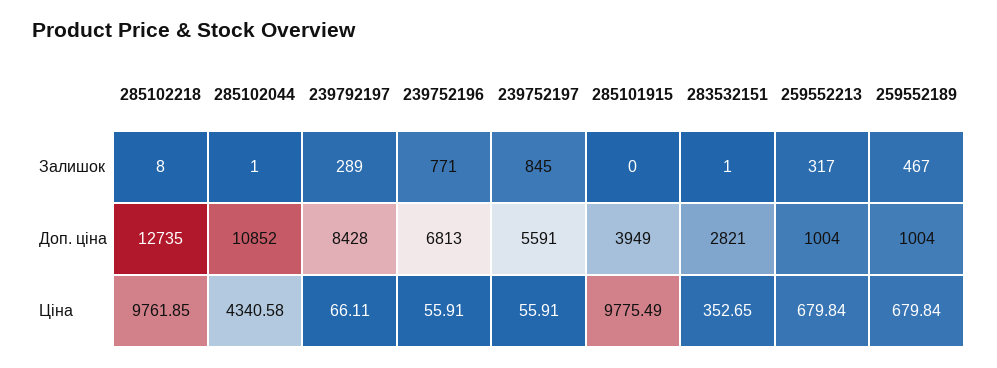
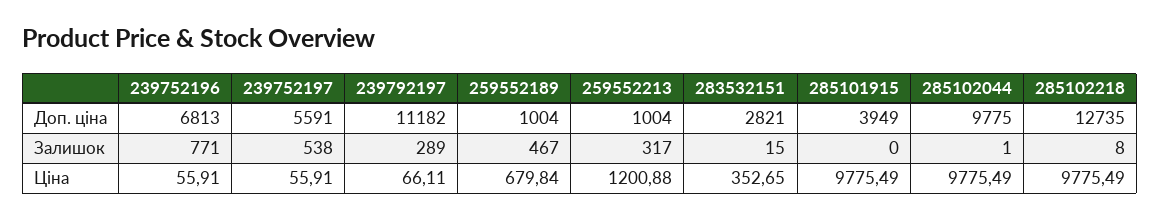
  {
    "285102218": {
      "Залишок": 8,
      "Доп. ціна": 12735,
-     "Ціна": 9761.85
+     "Ціна": 9775.49
    },
    "285102044": {
      "Залишок": 1,
-     "Доп. ціна": 10852,
+     "Доп. ціна": 9775,
-     "Ціна": 4340.58
+     "Ціна": 9775.49
    },
    "239792197": {
      "Залишок": 289,
-     "Доп. ціна": 8428,
+     "Доп. ціна": 11182,
      "Ціна": 66.11
    },
    "239752196": {
      "Залишок": 771,
      "Доп. ціна": 6813,
      "Ціна": 55.91
    },
    "239752197": {
-     "Залишок": 845,
+     "Залишок": 538,
      "Доп. ціна": 5591,
      "Ціна": 55.91
    },
    "285101915": {
      "Залишок": 0,
      "Доп. ціна": 3949,
      "Ціна": 9775.49
    },
    "283532151": {
-     "Залишок": 1,
+     "Залишок": 15,
      "Доп. ціна": 2821,
      "Ціна": 352.65
    },
    "259552213": {
      "Залишок": 317,
      "Доп. ціна": 1004,
-     "Ціна": 679.84
+     "Ціна": 1200.88
    },
    "259552189": {
      "Залишок": 467,
      "Доп. ціна": 1004,
      "Ціна": 679.84
    }
  }

